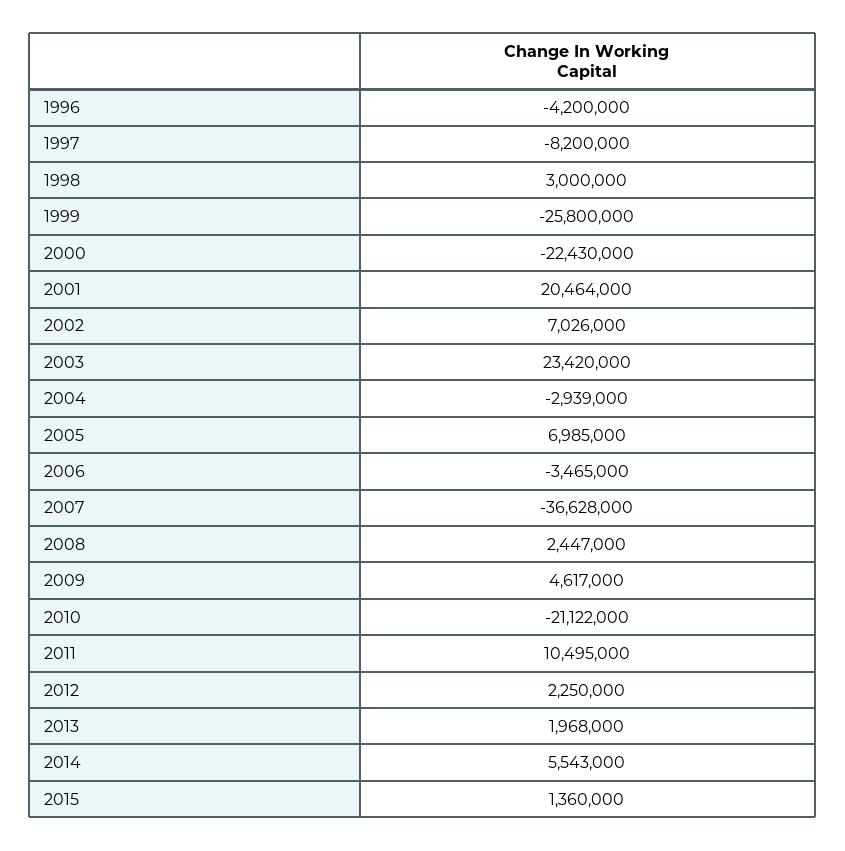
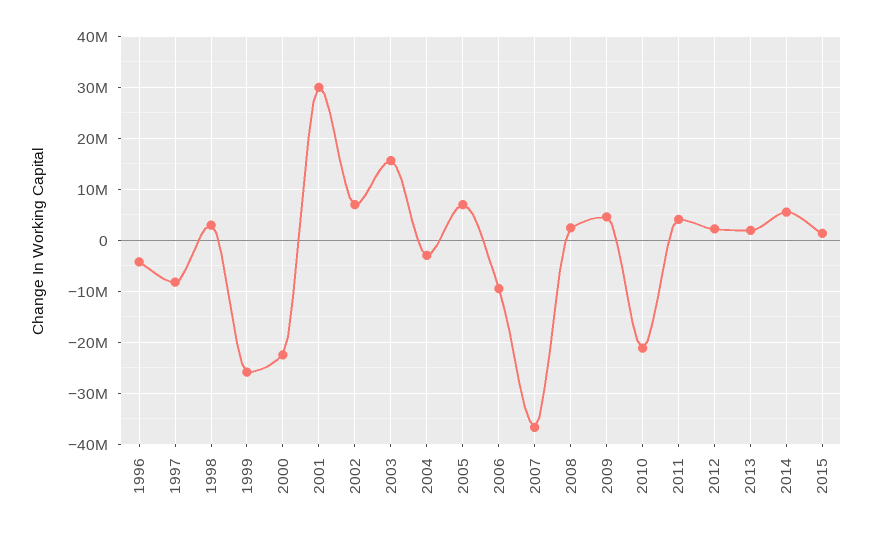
  {
    "1996": -4200000,
    "1997": -8200000,
    "1998": 3000000,
    "1999": -25800000,
    "2000": -22430000,
-   "2001": 20464000,
+   "2001": 30000000,
    "2002": 7026000,
-   "2003": 23420000,
+   "2003": 16000000,
    "2004": -2939000,
    "2005": 6985000,
-   "2006": -3465000,
+   "2006": -10000000,
    "2007": -36628000,
    "2008": 2447000,
    "2009": 4617000,
    "2010": -21122000,
-   "2011": 10495000,
+   "2011": 4000000,
    "2012": 2250000,
    "2013": 1968000,
    "2014": 5543000,
    "2015": 1360000
  }

